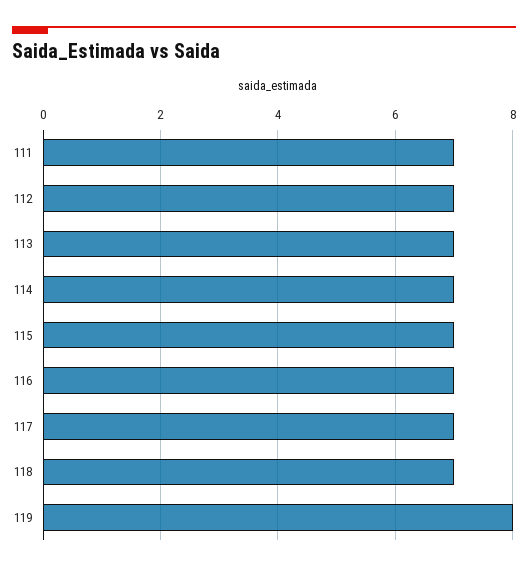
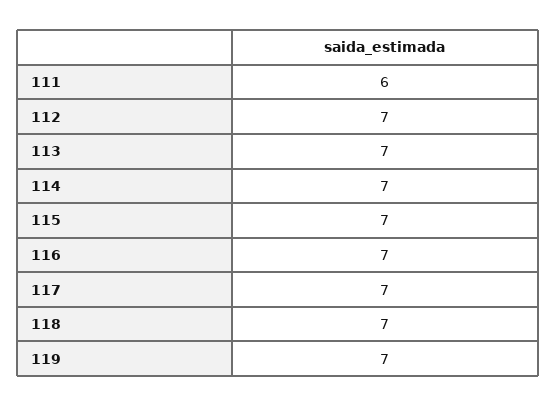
  {
-   "111": 7,
+   "111": 6,
    "112": 7,
    "113": 7,
    "114": 7,
    "115": 7,
    "116": 7,
    "117": 7,
    "118": 7,
-   "119": 8
+   "119": 7
  }

